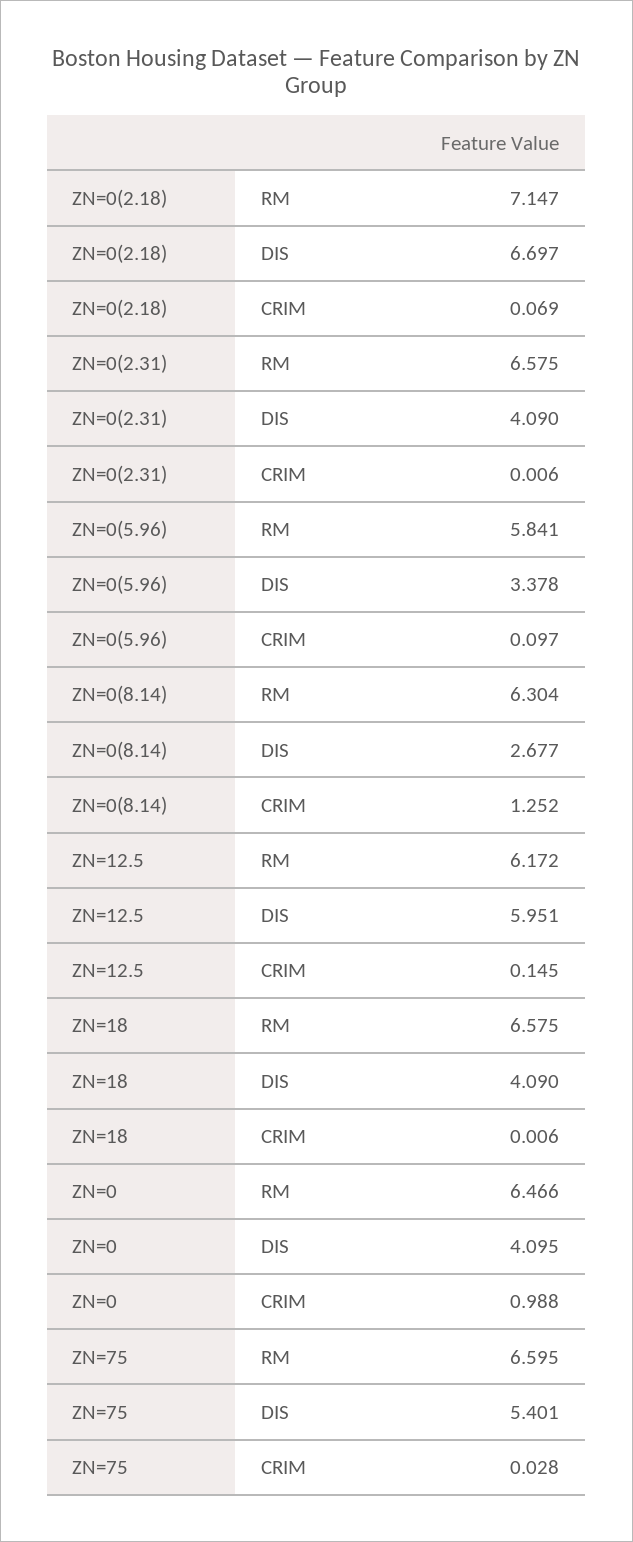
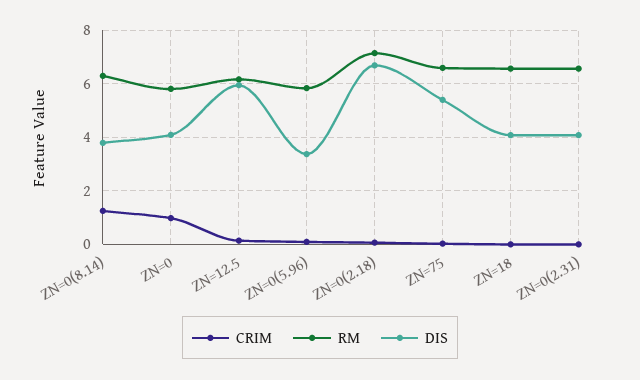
  {
    "RM": {
      "ZN=0(2.18)": 7.147,
      "ZN=0(2.31)": 6.575,
      "ZN=0(5.96)": 5.841,
      "ZN=0(8.14)": 6.304,
      "ZN=12.5": 6.172,
      "ZN=18": 6.575,
-     "ZN=0": 6.466,
+     "ZN=0": 5.75,
      "ZN=75": 6.595
    },
    "DIS": {
      "ZN=0(2.18)": 6.697,
      "ZN=0(2.31)": 4.09,
      "ZN=0(5.96)": 3.378,
-     "ZN=0(8.14)": 2.677,
+     "ZN=0(8.14)": 3.75,
      "ZN=12.5": 5.951,
      "ZN=18": 4.09,
      "ZN=0": 4.095,
      "ZN=75": 5.401
    },
    "CRIM": {
      "ZN=0(2.18)": 0.069,
      "ZN=0(2.31)": 0.006,
      "ZN=0(5.96)": 0.097,
      "ZN=0(8.14)": 1.252,
      "ZN=12.5": 0.145,
      "ZN=18": 0.006,
      "ZN=0": 0.988,
      "ZN=75": 0.028
    }
  }

